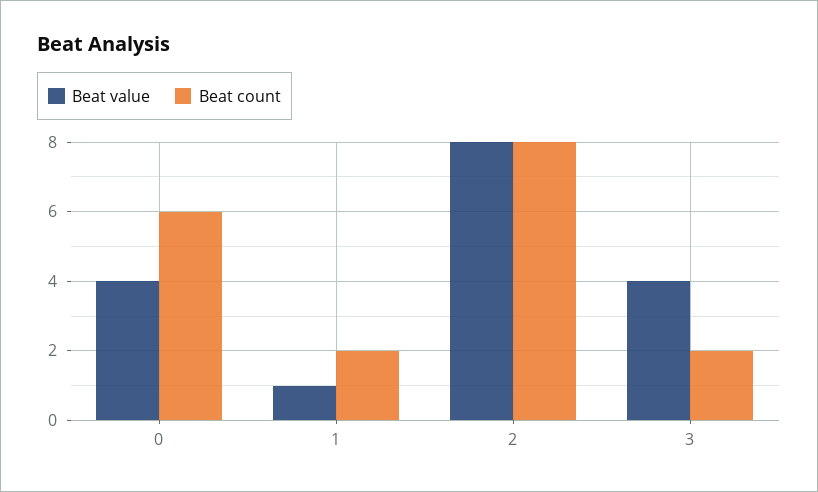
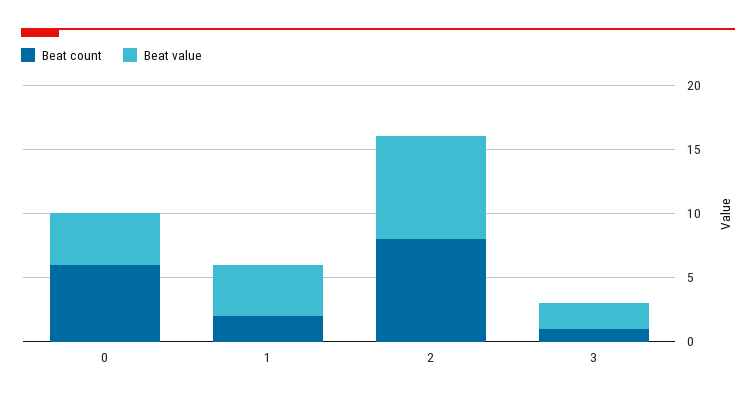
  {
    "Beat value": {
      "0": 4,
-     "1": 1,
+     "1": 4,
      "2": 8,
-     "3": 4
+     "3": 2
    },
    "Beat count": {
      "0": 6,
      "1": 2,
      "2": 8,
-     "3": 2
+     "3": 1
    }
  }

